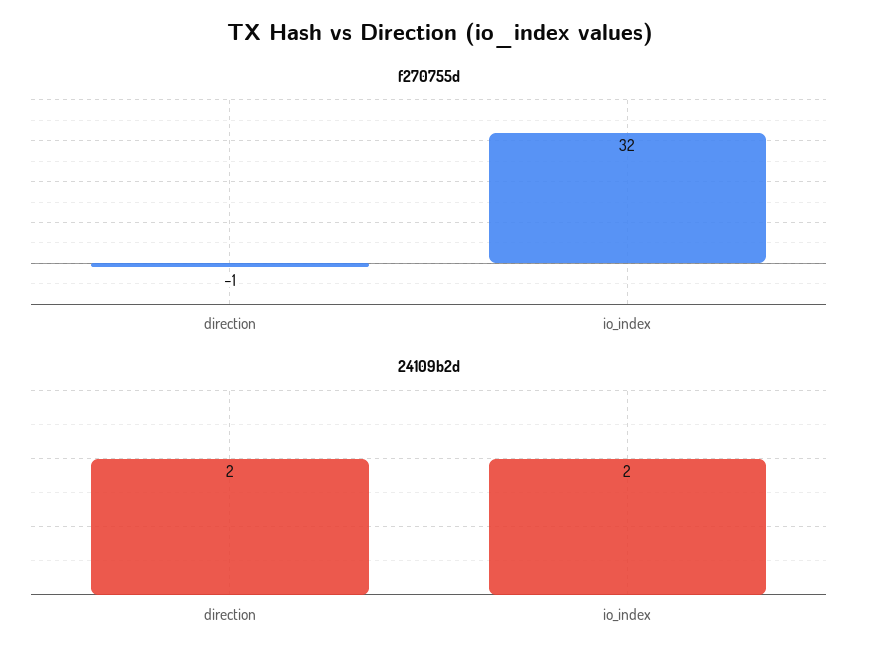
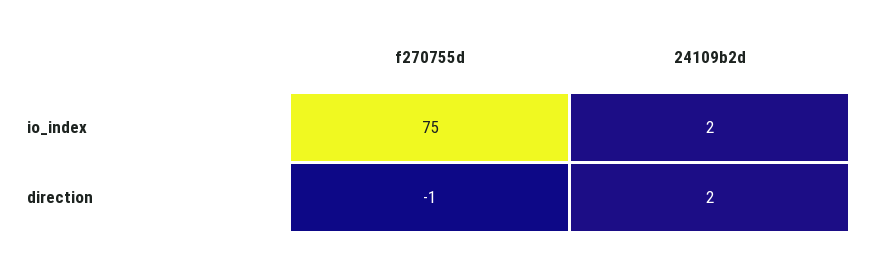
  {
    "f270755d": {
      "direction": -1,
-     "io_index": 32
+     "io_index": 75
    },
    "24109b2d": {
      "direction": 2,
      "io_index": 2
    }
  }

